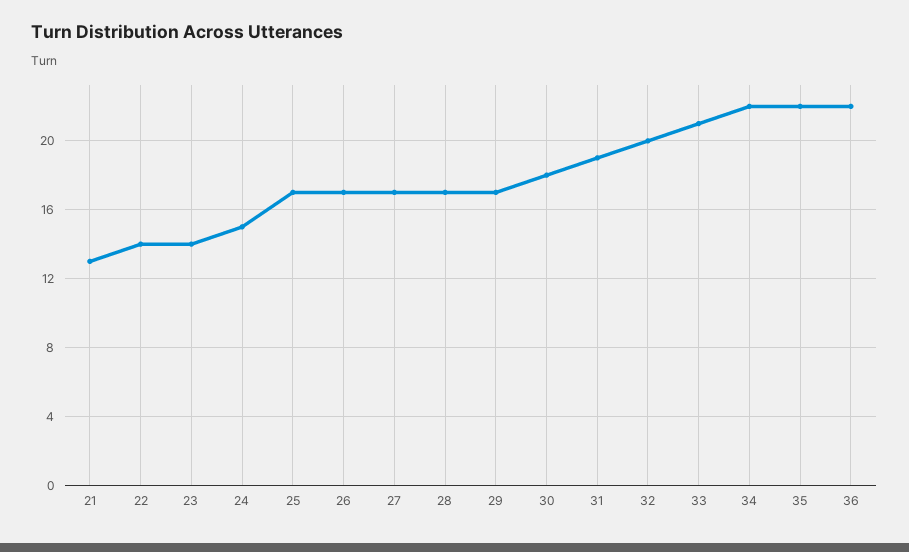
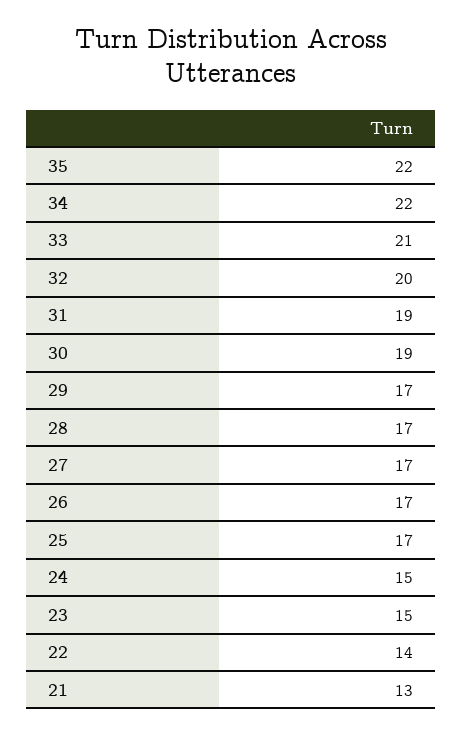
  {
    "21": 13,
    "22": 14,
-   "23": 14,
+   "23": 15,
    "24": 15,
    "25": 17,
    "26": 17,
    "27": 17,
    "28": 17,
    "29": 17,
-   "30": 18,
+   "30": 19,
    "31": 19,
    "32": 20,
    "33": 21,
    "34": 22,
-   "35": 22,
+   "35": 22
-   "36": 22
  }

